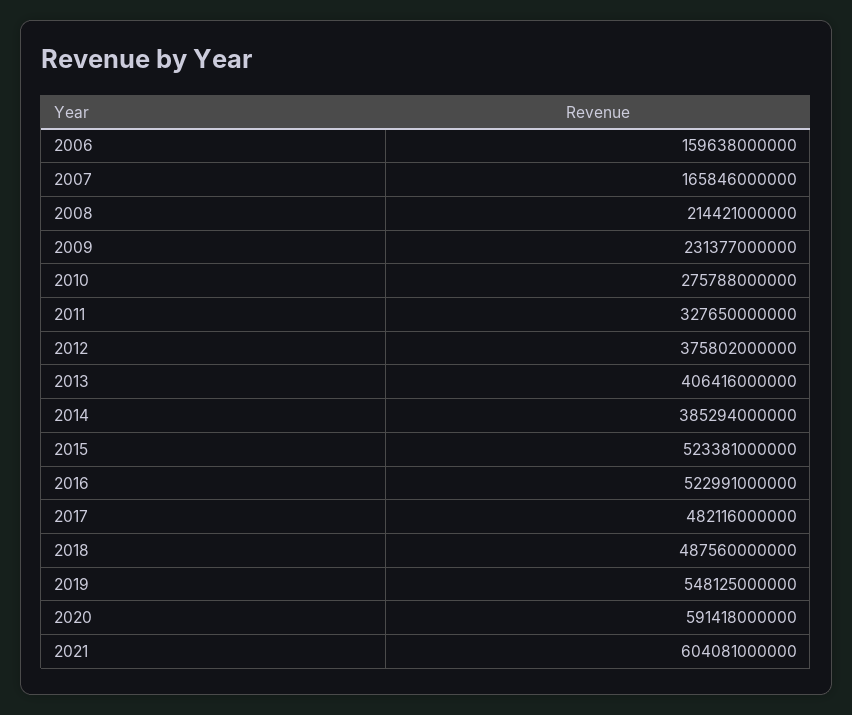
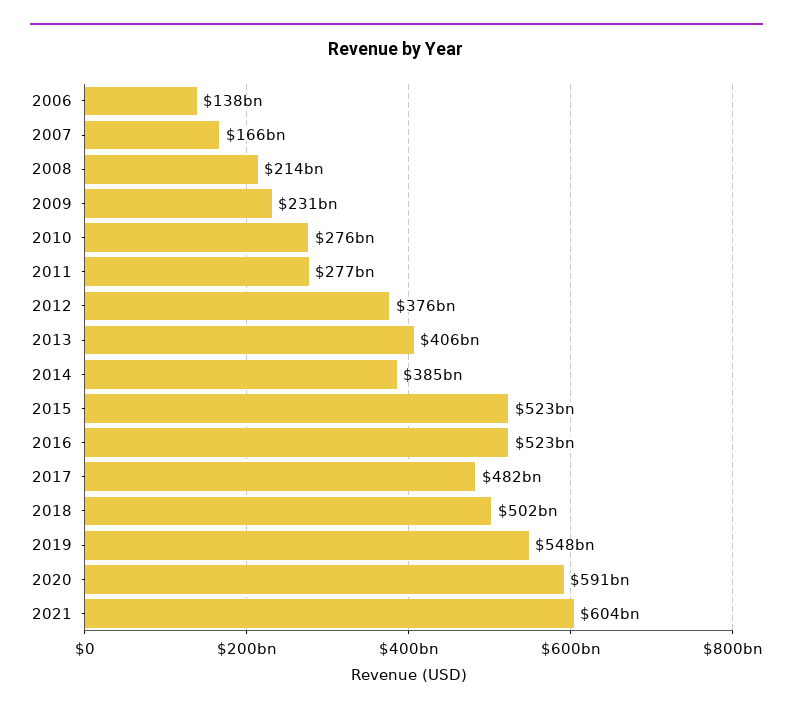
  {
-   "2006": 159638000000,
+   "2006": 138000000000,
    "2007": 165846000000,
    "2008": 214421000000,
    "2009": 231377000000,
    "2010": 275788000000,
-   "2011": 327650000000,
+   "2011": 277000000000,
    "2012": 375802000000,
    "2013": 406416000000,
    "2014": 385294000000,
    "2015": 523381000000,
    "2016": 522991000000,
    "2017": 482116000000,
-   "2018": 487560000000,
+   "2018": 502000000000,
    "2019": 548125000000,
    "2020": 591418000000,
    "2021": 604081000000
  }

